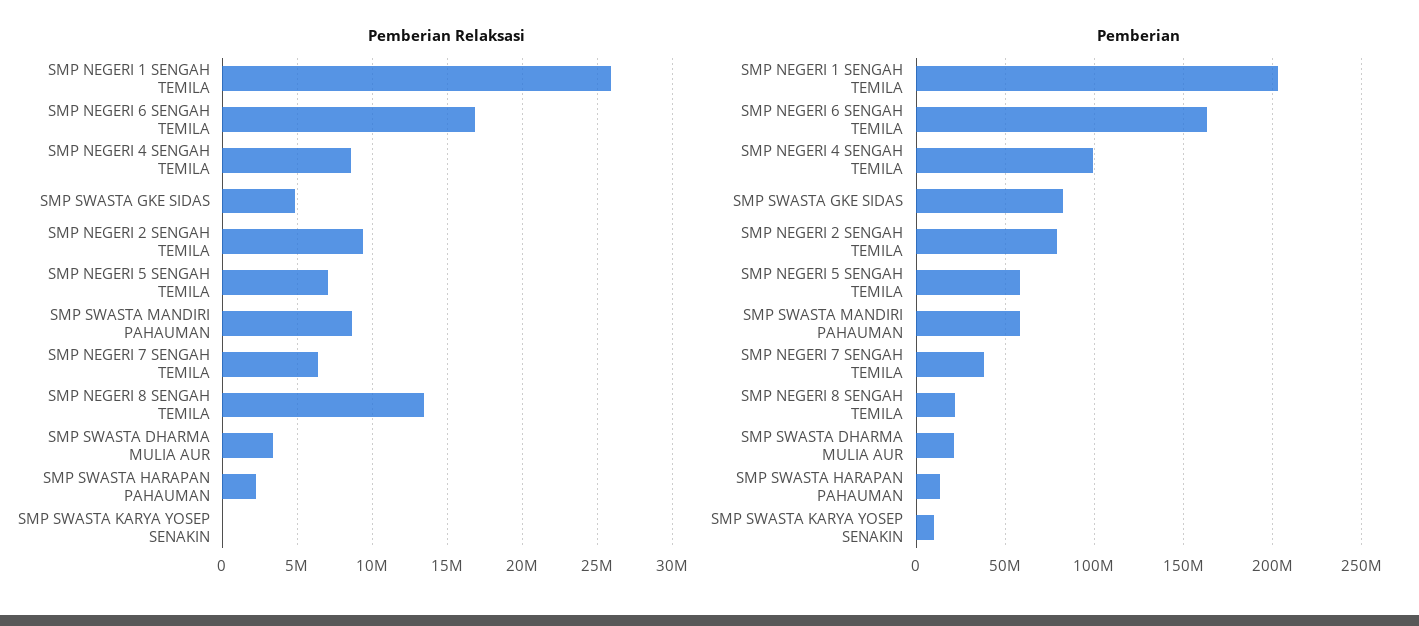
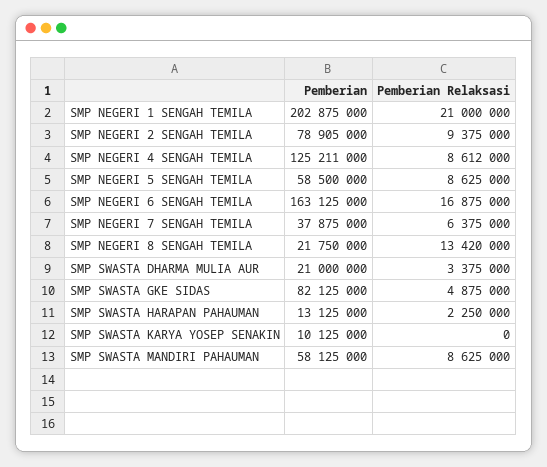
  {
    "Pemberian Relaksasi": {
-     "SMP NEGERI 1 SENGAH TEMILA": 26000000,
+     "SMP NEGERI 1 SENGAH TEMILA": 21000000,
      "SMP NEGERI 6 SENGAH TEMILA": 16875000,
      "SMP NEGERI 4 SENGAH TEMILA": 8612000,
      "SMP SWASTA GKE SIDAS": 4875000,
      "SMP NEGERI 2 SENGAH TEMILA": 9375000,
-     "SMP NEGERI 5 SENGAH TEMILA": 7000000,
+     "SMP NEGERI 5 SENGAH TEMILA": 8625000,
      "SMP SWASTA MANDIRI PAHAUMAN": 8625000,
      "SMP NEGERI 7 SENGAH TEMILA": 6375000,
      "SMP NEGERI 8 SENGAH TEMILA": 13420000,
      "SMP SWASTA DHARMA MULIA AUR": 3375000,
      "SMP SWASTA HARAPAN PAHAUMAN": 2250000,
      "SMP SWASTA KARYA YOSEP SENAKIN": 0
    },
    "Pemberian": {
      "SMP NEGERI 1 SENGAH TEMILA": 202875000,
      "SMP NEGERI 6 SENGAH TEMILA": 163125000,
-     "SMP NEGERI 4 SENGAH TEMILA": 100000000,
+     "SMP NEGERI 4 SENGAH TEMILA": 125211000,
      "SMP SWASTA GKE SIDAS": 82125000,
      "SMP NEGERI 2 SENGAH TEMILA": 78905000,
      "SMP NEGERI 5 SENGAH TEMILA": 58500000,
      "SMP SWASTA MANDIRI PAHAUMAN": 58125000,
      "SMP NEGERI 7 SENGAH TEMILA": 37875000,
      "SMP NEGERI 8 SENGAH TEMILA": 21750000,
      "SMP SWASTA DHARMA MULIA AUR": 21000000,
      "SMP SWASTA HARAPAN PAHAUMAN": 13125000,
      "SMP SWASTA KARYA YOSEP SENAKIN": 10125000
    }
  }

